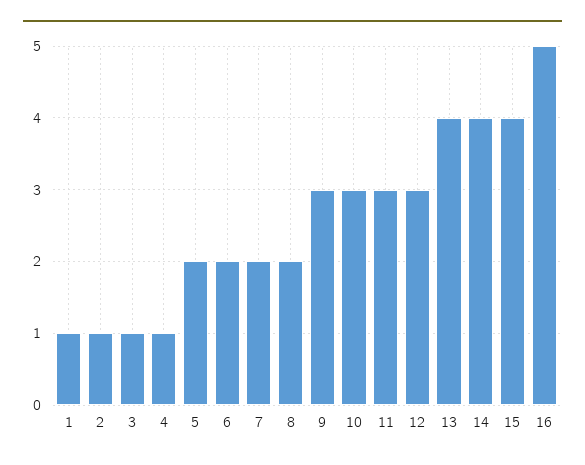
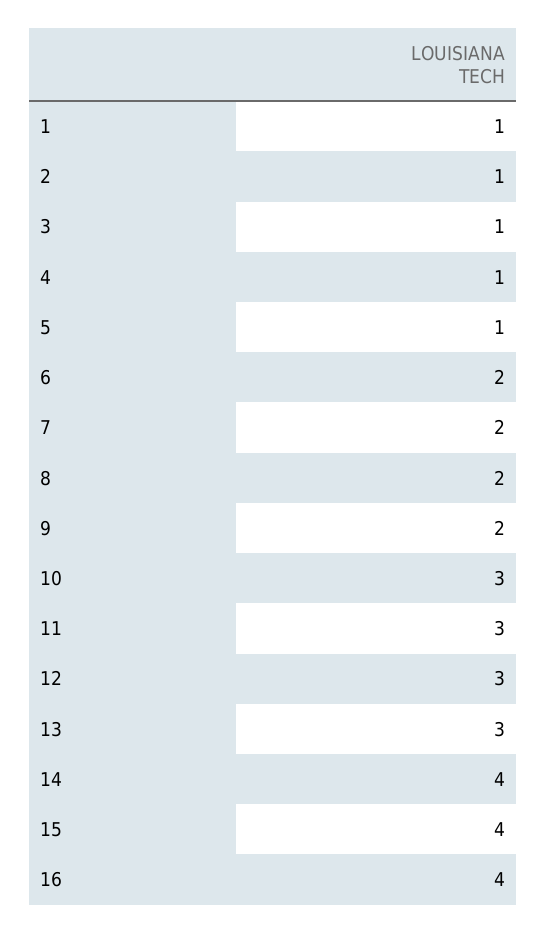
  {
    "1": 1,
    "2": 1,
    "3": 1,
    "4": 1,
-   "5": 2,
+   "5": 1,
    "6": 2,
    "7": 2,
    "8": 2,
-   "9": 3,
+   "9": 2,
    "10": 3,
    "11": 3,
    "12": 3,
-   "13": 4,
+   "13": 3,
    "14": 4,
    "15": 4,
-   "16": 5
+   "16": 4
  }

